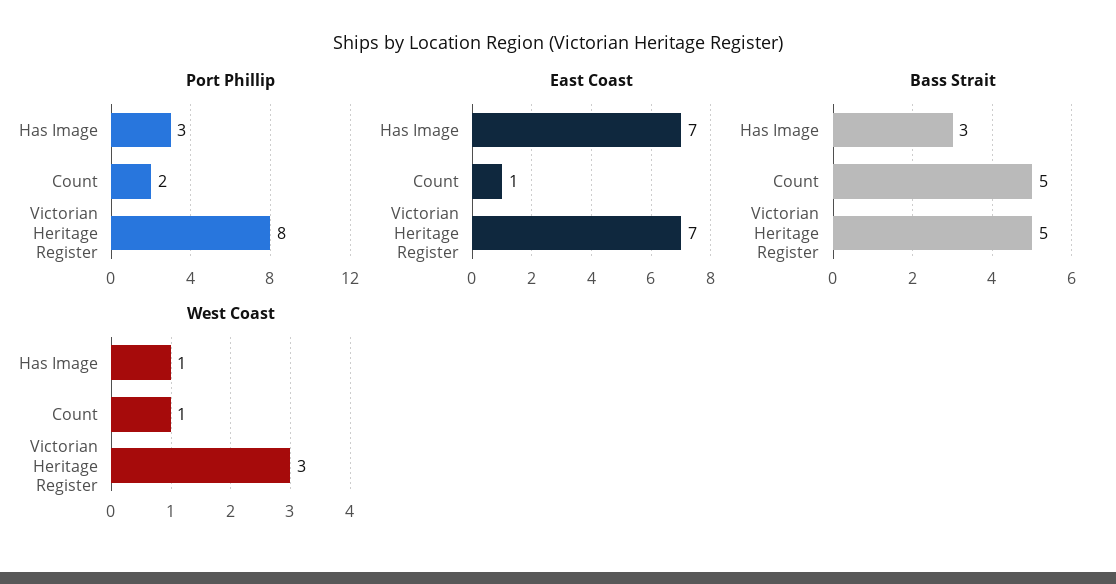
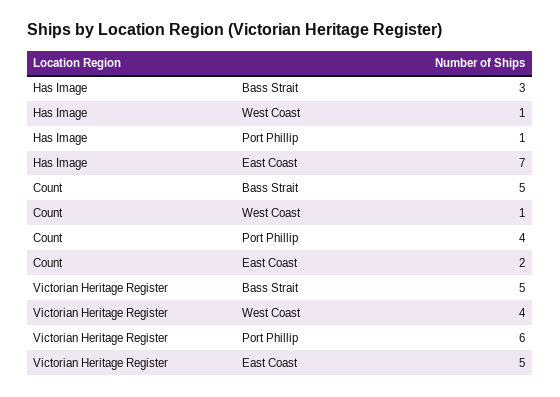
  {
    "Port Phillip": {
-     "Has Image": 3,
+     "Has Image": 1,
-     "Count": 2,
+     "Count": 4,
-     "Victorian Heritage Register": 8
+     "Victorian Heritage Register": 6
    },
    "East Coast": {
      "Has Image": 7,
-     "Count": 1,
+     "Count": 2,
-     "Victorian Heritage Register": 7
+     "Victorian Heritage Register": 5
    },
    "Bass Strait": {
      "Has Image": 3,
      "Count": 5,
      "Victorian Heritage Register": 5
    },
    "West Coast": {
      "Has Image": 1,
      "Count": 1,
-     "Victorian Heritage Register": 3
+     "Victorian Heritage Register": 4
    }
  }

